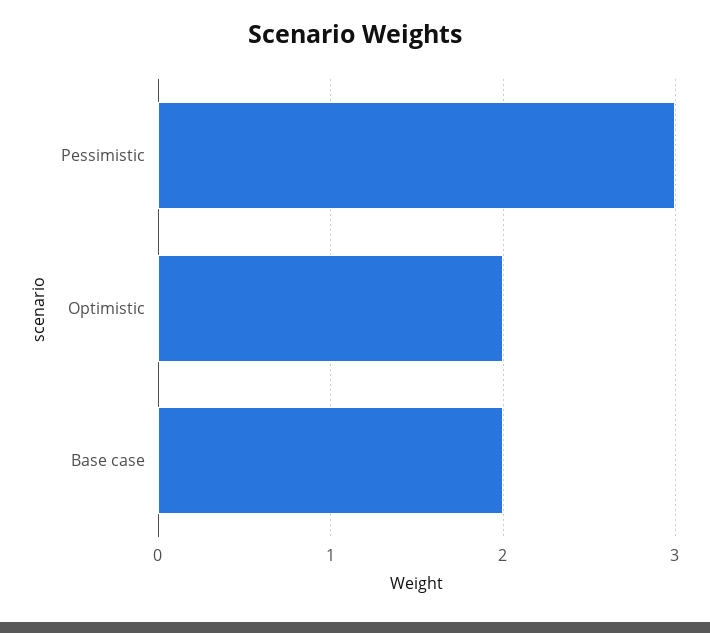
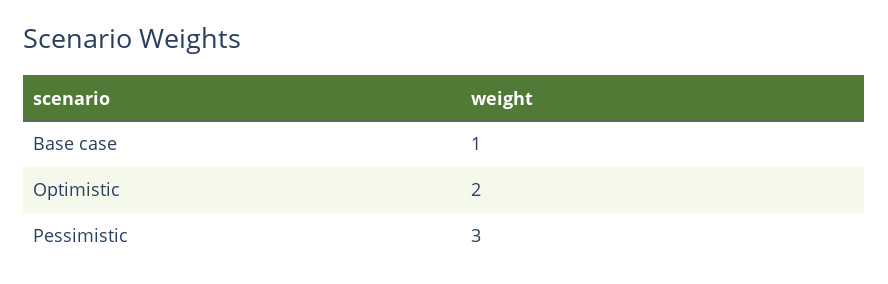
  {
    "Pessimistic": 3,
    "Optimistic": 2,
-   "Base case": 2
+   "Base case": 1
  }

